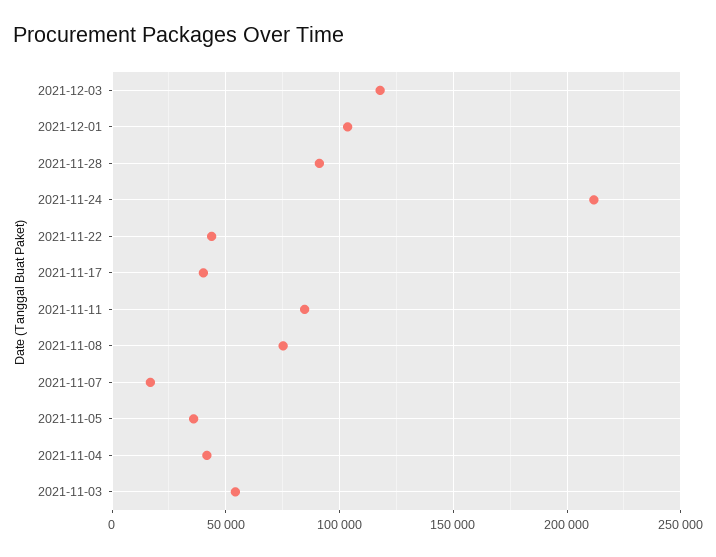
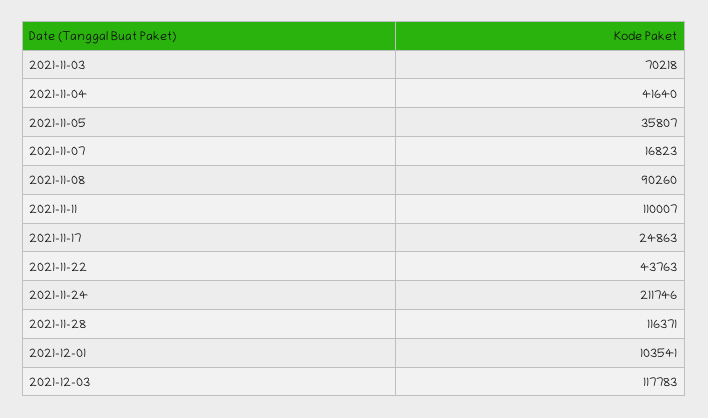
  {
    "2021-12-03": 117783,
    "2021-12-01": 103541,
-   "2021-11-28": 90000,
+   "2021-11-28": 116371,
    "2021-11-24": 211746,
    "2021-11-22": 43763,
-   "2021-11-17": 40000,
+   "2021-11-17": 24863,
-   "2021-11-11": 85000,
+   "2021-11-11": 110007,
-   "2021-11-08": 75000,
+   "2021-11-08": 90260,
    "2021-11-07": 16823,
    "2021-11-05": 35807,
    "2021-11-04": 41640,
-   "2021-11-03": 55000
+   "2021-11-03": 70218
  }

